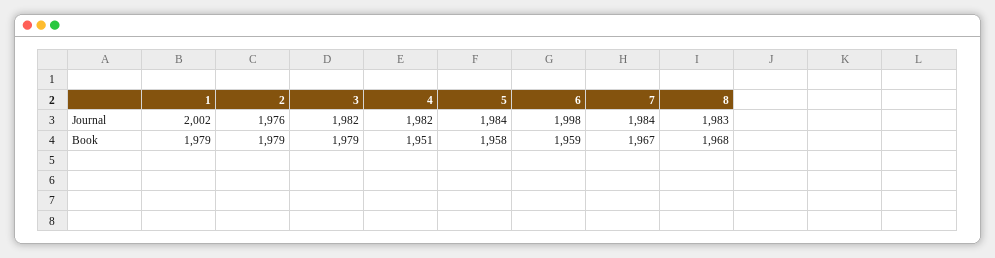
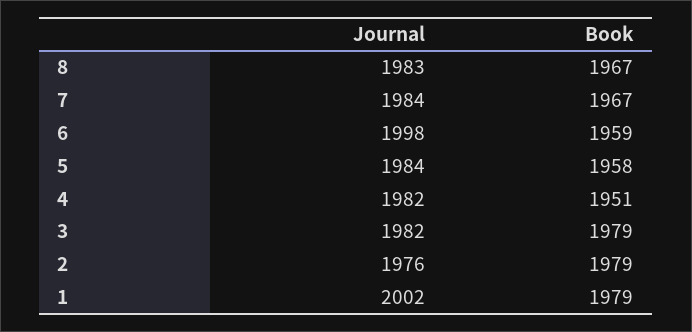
  {
    "1": {
      "Journal": 2002,
      "Book": 1979
    },
    "2": {
      "Journal": 1976,
      "Book": 1979
    },
    "3": {
      "Journal": 1982,
      "Book": 1979
    },
    "4": {
      "Journal": 1982,
      "Book": 1951
    },
    "5": {
      "Journal": 1984,
      "Book": 1958
    },
    "6": {
      "Journal": 1998,
      "Book": 1959
    },
    "7": {
      "Journal": 1984,
      "Book": 1967
    },
    "8": {
      "Journal": 1983,
-     "Book": 1968
+     "Book": 1967
    }
  }

